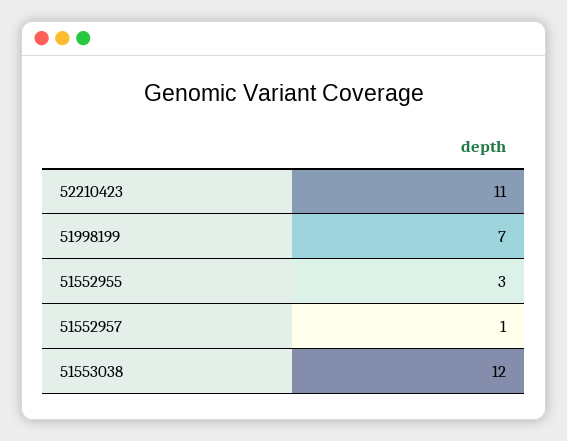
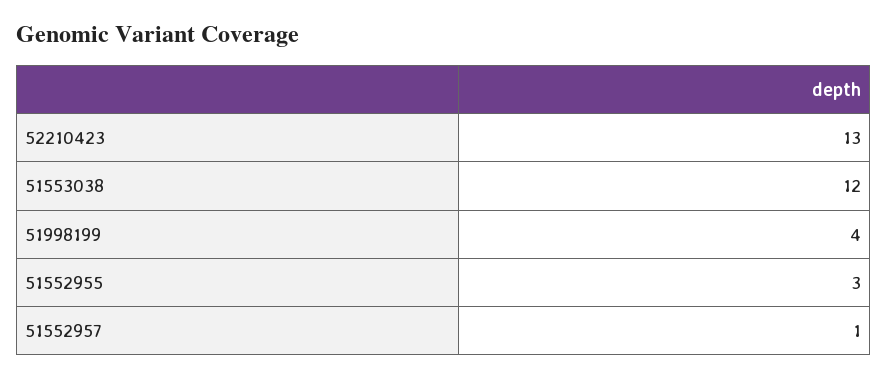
  {
-   "52210423": 11,
+   "52210423": 13,
-   "51998199": 7,
+   "51998199": 4,
    "51552955": 3,
    "51552957": 1,
    "51553038": 12
  }

